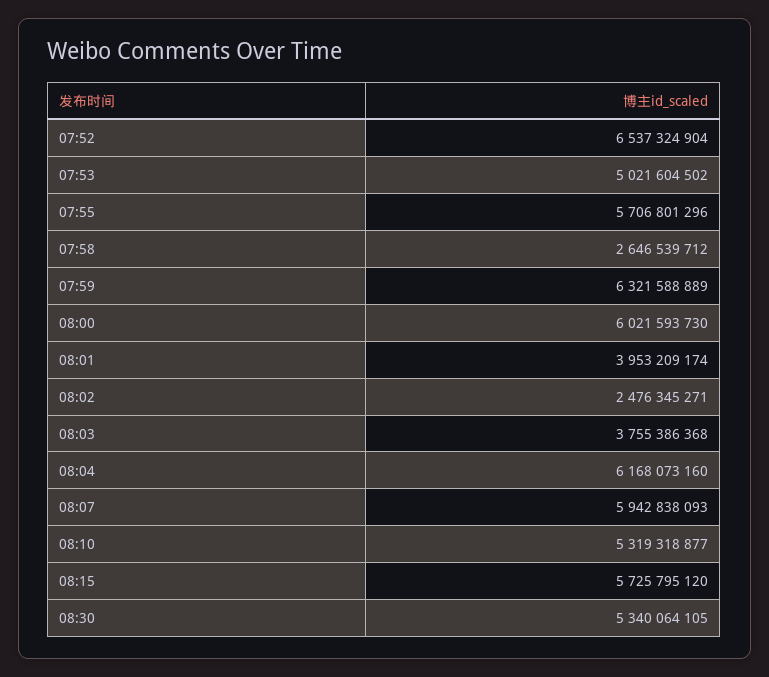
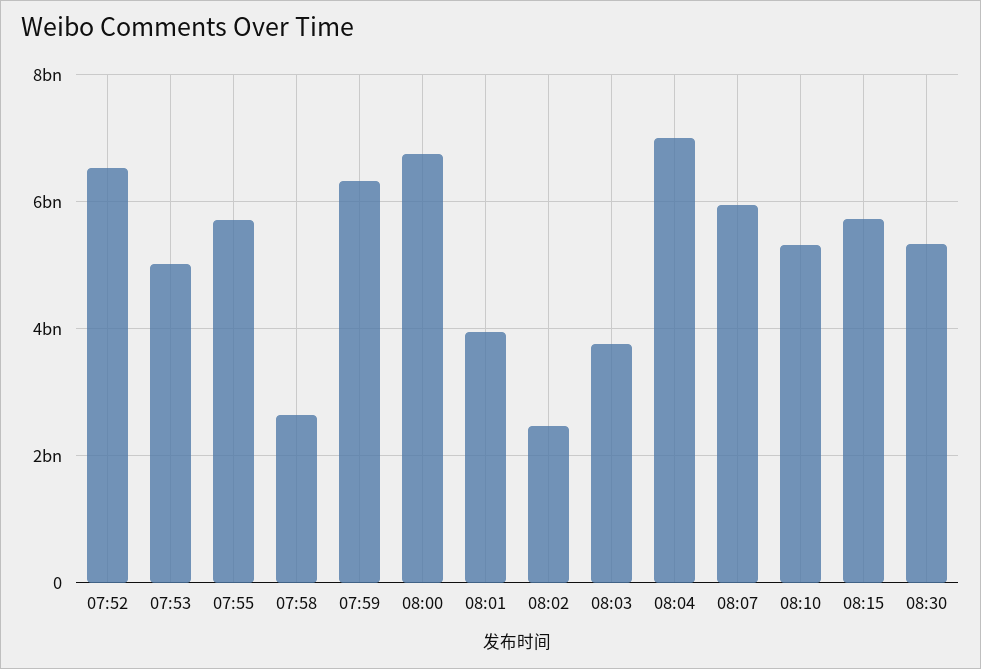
  {
    "07:52": 6537324904,
    "07:53": 5021604502,
    "07:55": 5706801296,
    "07:58": 2646539712,
    "07:59": 6321588889,
-   "08:00": 6021593730,
+   "08:00": 6800000000,
    "08:01": 3953209174,
    "08:02": 2476345271,
    "08:03": 3755386368,
-   "08:04": 6168073160,
+   "08:04": 7000000000,
    "08:07": 5942838093,
    "08:10": 5319318877,
    "08:15": 5725795120,
    "08:30": 5340064105
  }

